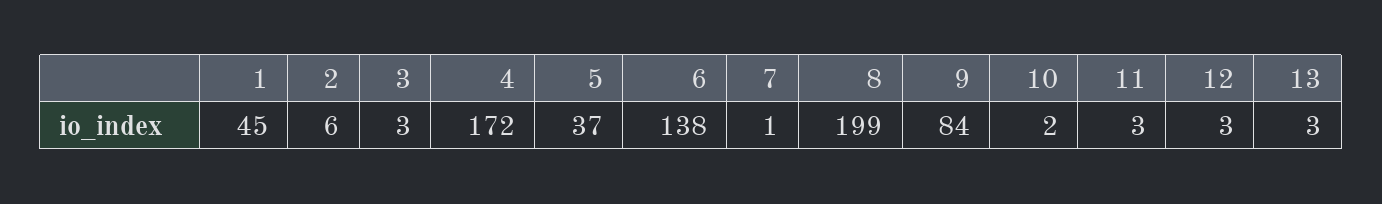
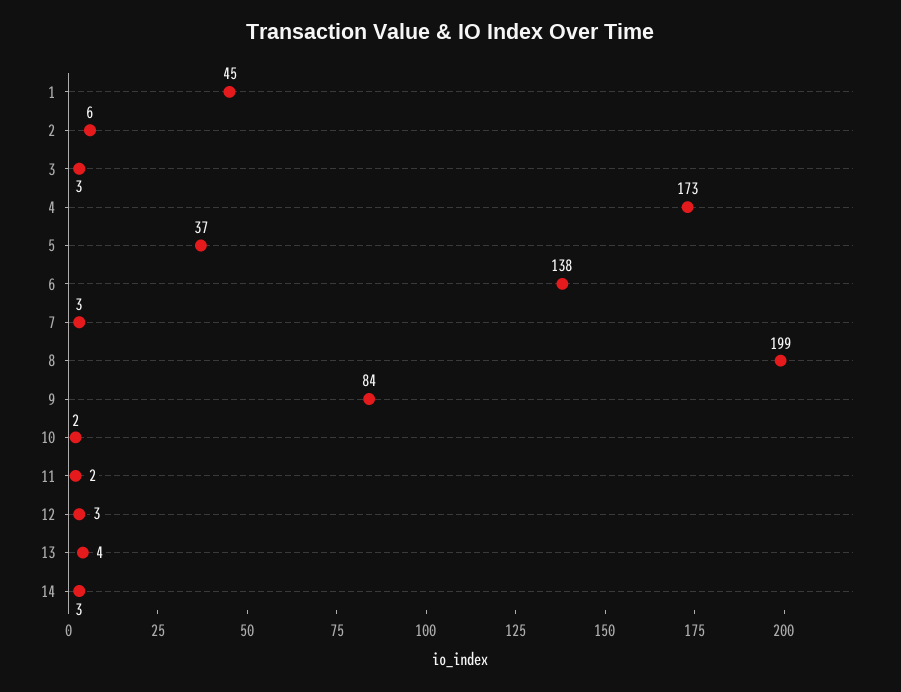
  {
    "1": 45,
    "2": 6,
    "3": 3,
-   "4": 172,
+   "4": 173,
    "5": 37,
    "6": 138,
-   "7": 1,
+   "7": 3,
    "8": 199,
    "9": 84,
    "10": 2,
-   "11": 3,
+   "11": 2,
    "12": 3,
-   "13": 3
+   "13": 4,
+   "14": 3
  }

